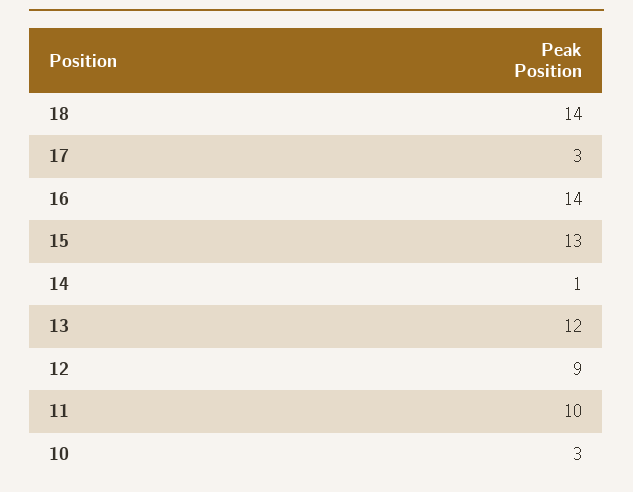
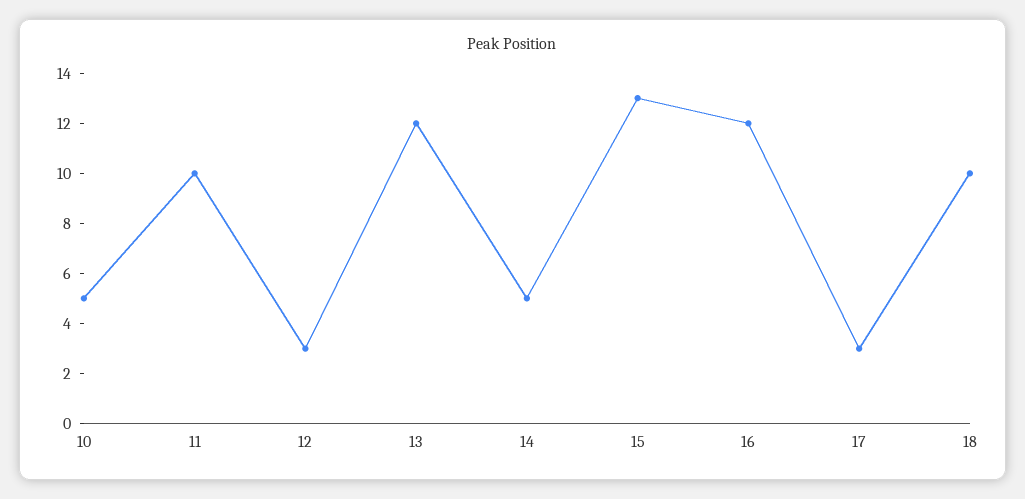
  {
-   "18": 14,
+   "18": 10,
    "17": 3,
-   "16": 14,
+   "16": 12,
    "15": 13,
-   "14": 1,
+   "14": 5,
    "13": 12,
-   "12": 9,
+   "12": 3,
    "11": 10,
-   "10": 3
+   "10": 5
  }

